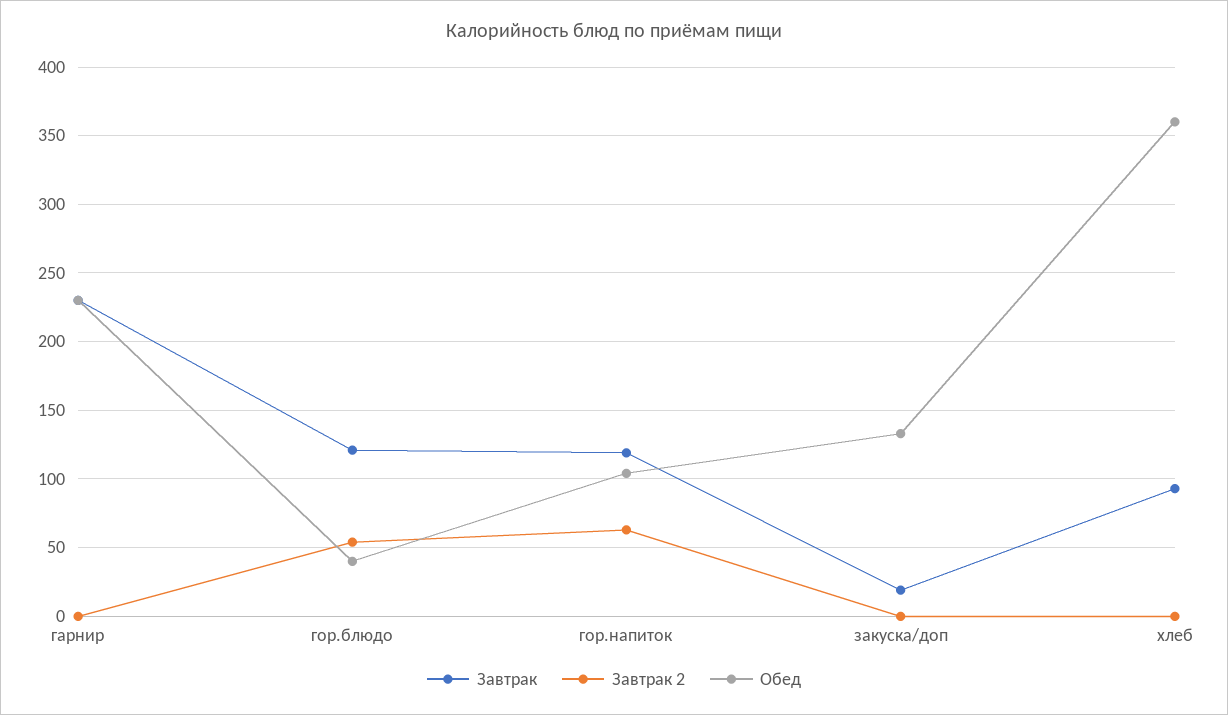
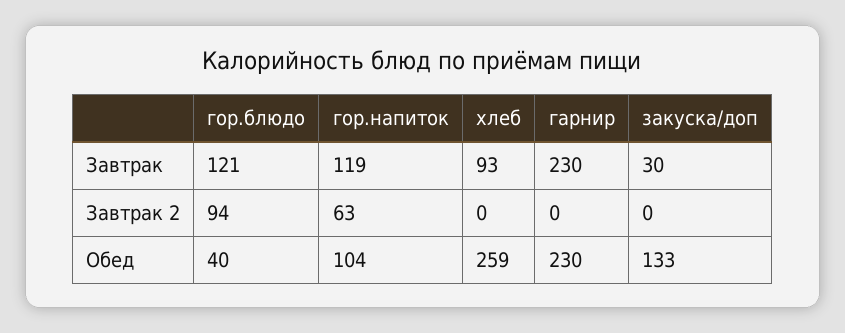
  {
    "Завтрак": {
      "гарнир": 230,
      "гор.блюдо": 121,
      "гор.напиток": 119,
-     "закуска/доп": 20,
+     "закуска/доп": 30,
      "хлеб": 93
    },
    "Завтрак 2": {
      "гарнир": 0,
-     "гор.блюдо": 55,
+     "гор.блюдо": 94,
      "гор.напиток": 63,
      "закуска/доп": 0,
      "хлеб": 0
    },
    "Обед": {
      "гарнир": 230,
      "гор.блюдо": 40,
      "гор.напиток": 104,
      "закуска/доп": 133,
-     "хлеб": 360
+     "хлеб": 259
    }
  }

